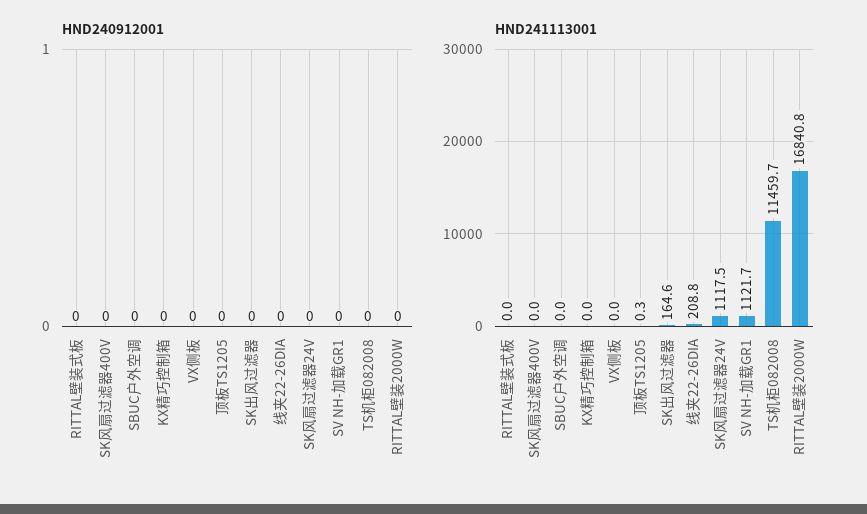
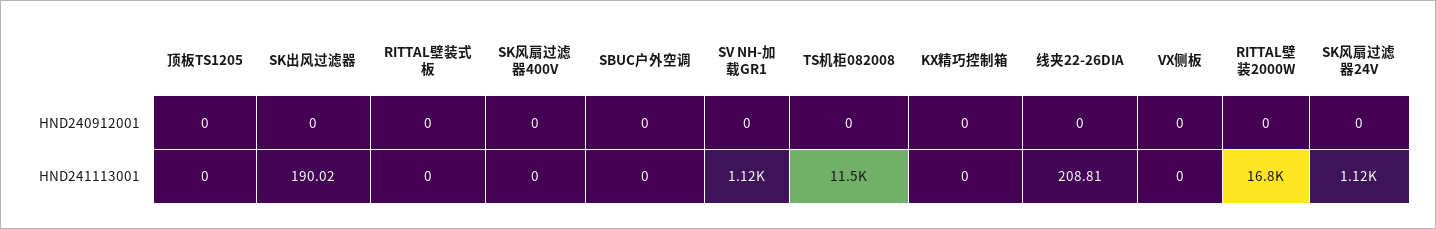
  {
    "HND240912001": {
      "RITTAL壁装式板": 0,
      "SK风扇过滤器400V": 0,
      "SBUC户外空调": 0,
      "KX精巧控制箱": 0,
      "VX侧板": 0,
      "顶板TS1205": 0,
      "SK出风过滤器": 0,
      "线夹22-26DIA": 0,
      "SK风扇过滤器24V": 0,
      "SV NH-加载GR1": 0,
      "TS机柜082008": 0,
      "RITTAL壁装2000W": 0
    },
    "HND241113001": {
      "RITTAL壁装式板": 0,
      "SK风扇过滤器400V": 0,
      "SBUC户外空调": 0,
      "KX精巧控制箱": 0,
      "VX侧板": 0,
-     "顶板TS1205": 0.3,
+     "顶板TS1205": 0,
-     "SK出风过滤器": 164.6,
+     "SK出风过滤器": 190.02,
      "线夹22-26DIA": 208.81,
      "SK风扇过滤器24V": 1117.5,
      "SV NH-加载GR1": 1121.7,
      "TS机柜082008": 11459.7,
      "RITTAL壁装2000W": 16840.8
    }
  }

